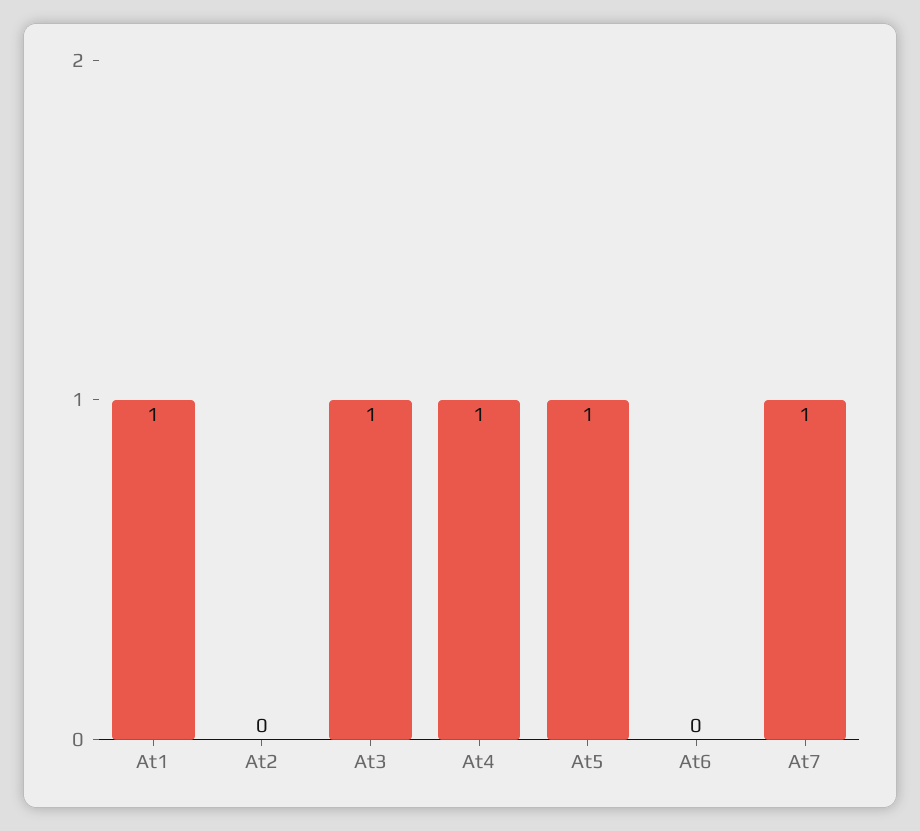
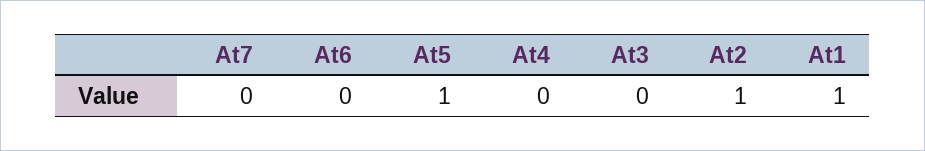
  {
    "At1": 1,
-   "At2": 0,
+   "At2": 1,
-   "At3": 1,
+   "At3": 0,
-   "At4": 1,
+   "At4": 0,
    "At5": 1,
    "At6": 0,
-   "At7": 1
+   "At7": 0
  }

